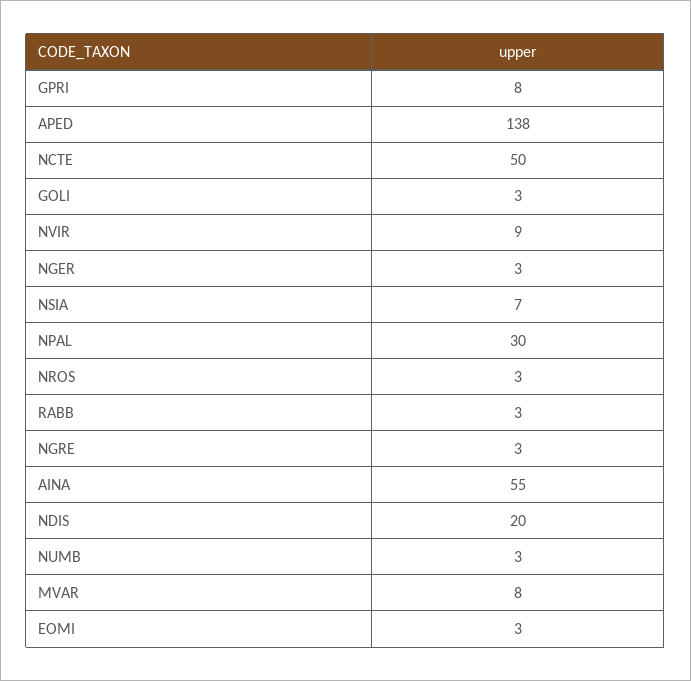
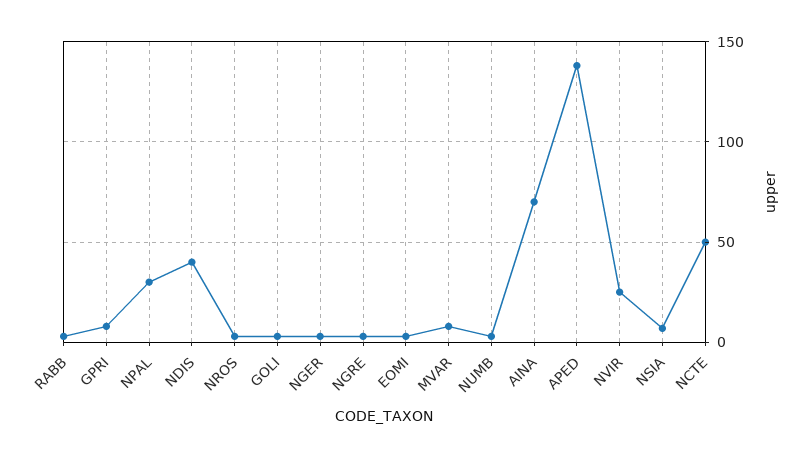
  {
    "GPRI": 8,
    "APED": 138,
    "NCTE": 50,
    "GOLI": 3,
-   "NVIR": 9,
+   "NVIR": 25,
    "NGER": 3,
    "NSIA": 7,
    "NPAL": 30,
    "NROS": 3,
    "RABB": 3,
    "NGRE": 3,
-   "AINA": 55,
+   "AINA": 70,
-   "NDIS": 20,
+   "NDIS": 40,
    "NUMB": 3,
    "MVAR": 8,
    "EOMI": 3
  }

